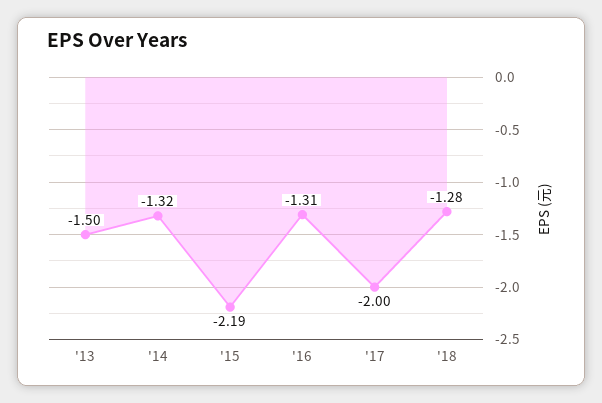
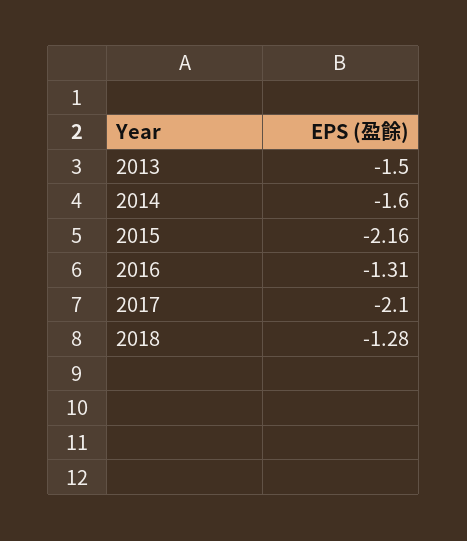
  {
    "'13": -1.5,
-   "'14": -1.32,
+   "'14": -1.6,
-   "'15": -2.19,
+   "'15": -2.16,
    "'16": -1.31,
-   "'17": -2,
+   "'17": -2.1,
    "'18": -1.28
  }

